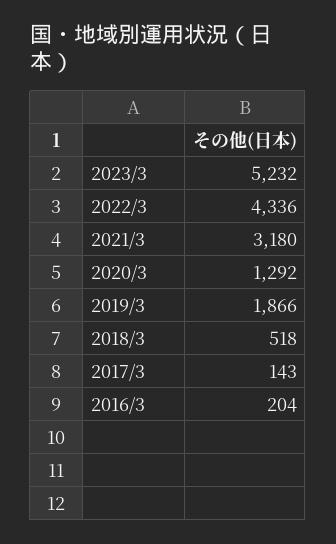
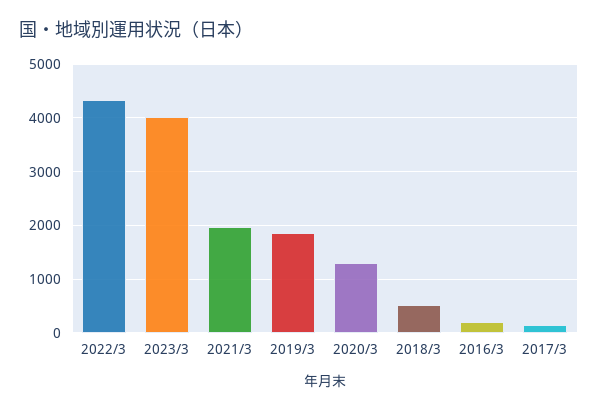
  {
-   "2023/3": 5232,
+   "2023/3": 4000,
    "2022/3": 4336,
-   "2021/3": 3180,
+   "2021/3": 2000,
    "2020/3": 1292,
    "2019/3": 1866,
    "2018/3": 518,
    "2017/3": 143,
    "2016/3": 204
  }

